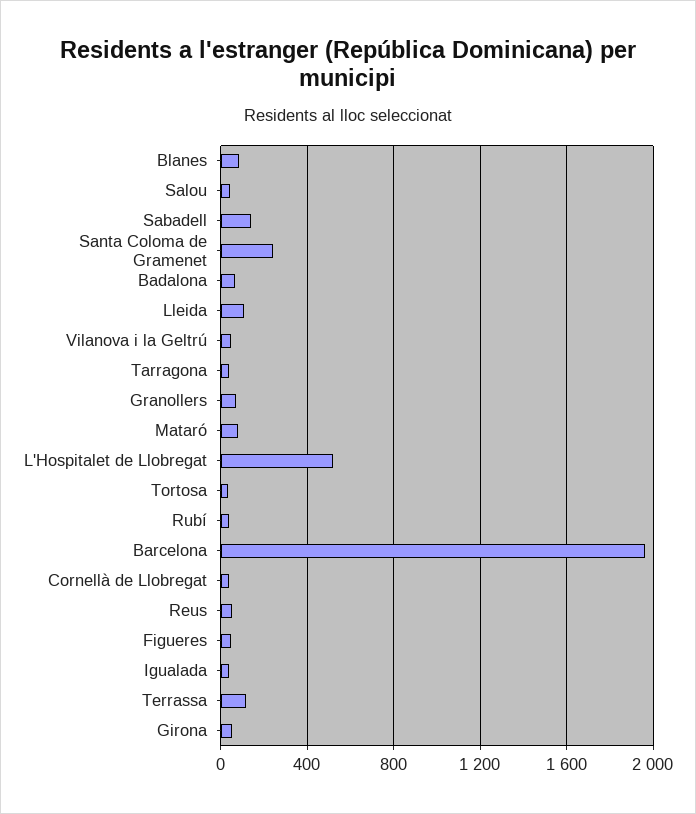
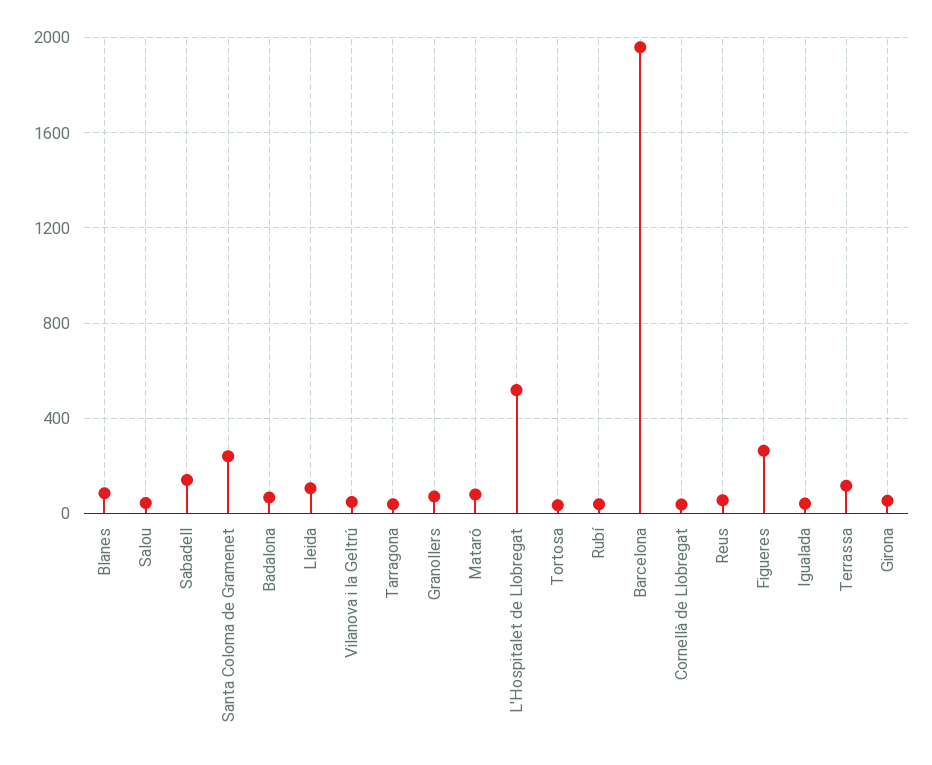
  {
    "Blanes": 100,
    "Salou": 50,
    "Sabadell": 150,
    "Santa Coloma de Gramenet": 250,
    "Badalona": 50,
    "Lleida": 100,
    "Vilanova i la Geltrú": 50,
    "Tarragona": 50,
    "Granollers": 50,
    "Mataró": 100,
    "L'Hospitalet de Llobregat": 500,
    "Tortosa": 50,
    "Rubí": 50,
    "Barcelona": 1950,
    "Cornellà de Llobregat": 50,
    "Reus": 50,
-   "Figueres": 50,
+   "Figueres": 250,
    "Igualada": 50,
    "Terrassa": 100,
    "Girona": 50
  }

